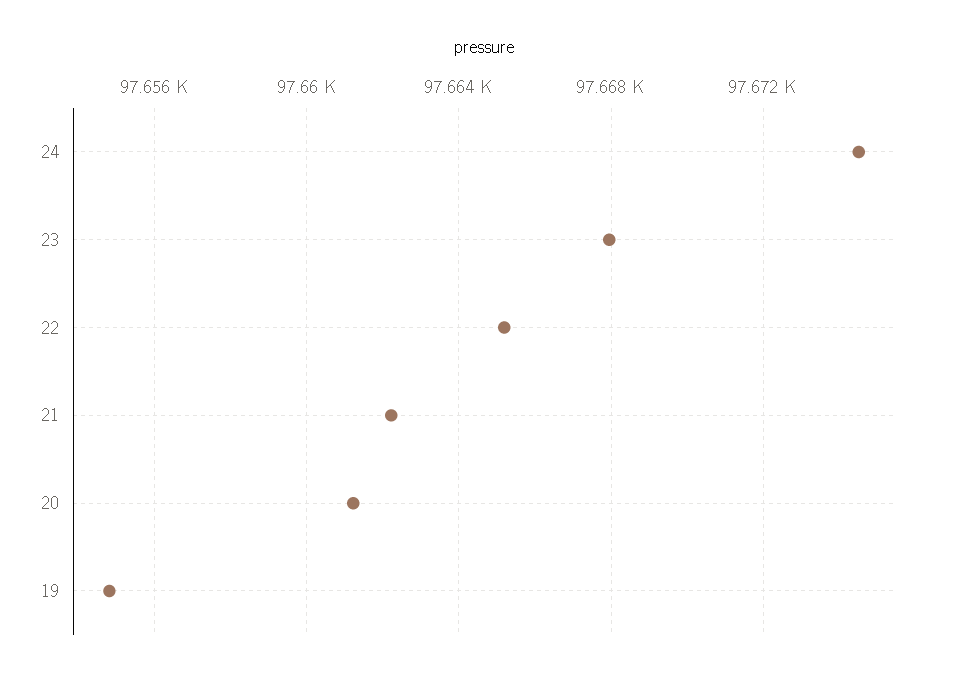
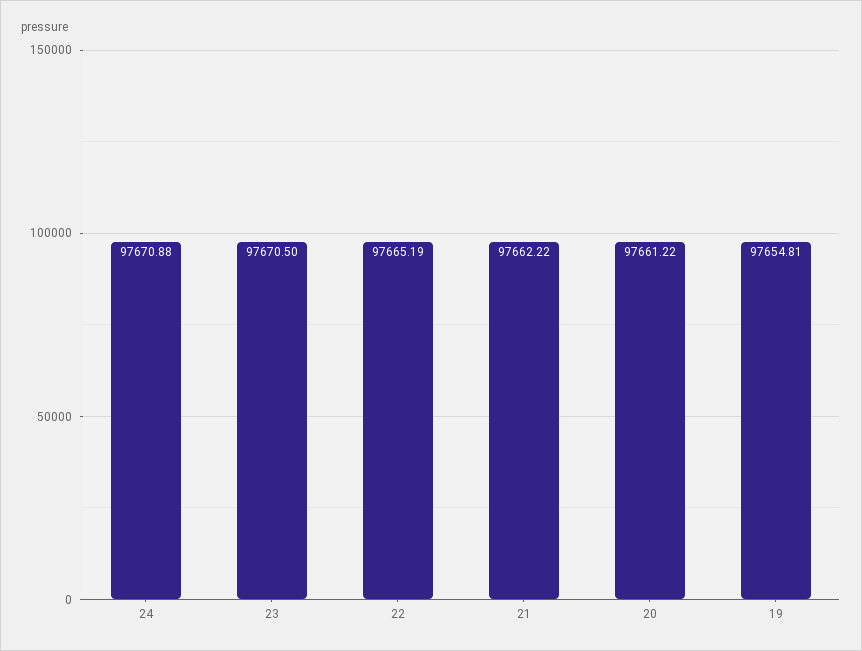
  {
-   "24": 97674.5,
+   "24": 97670.88,
-   "23": 97668,
+   "23": 97670.5,
    "22": 97665.19,
    "21": 97662.22,
    "20": 97661.22,
    "19": 97654.81
  }

